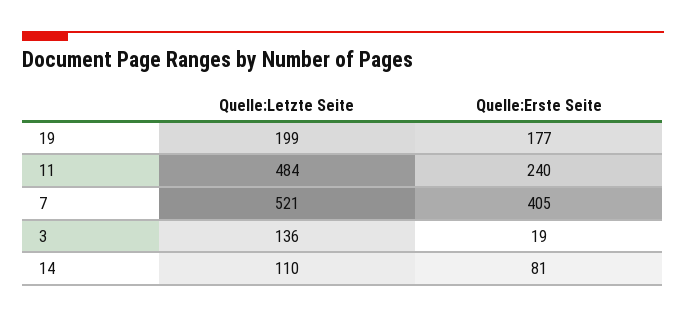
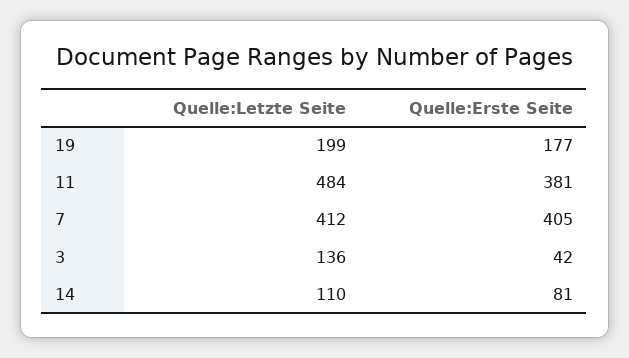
  {
    "Quelle:Letzte Seite": {
      "19": 199,
      "11": 484,
-     "7": 521,
+     "7": 412,
      "3": 136,
      "14": 110
    },
    "Quelle:Erste Seite": {
      "19": 177,
-     "11": 240,
+     "11": 381,
      "7": 405,
-     "3": 19,
+     "3": 42,
      "14": 81
    }
  }

